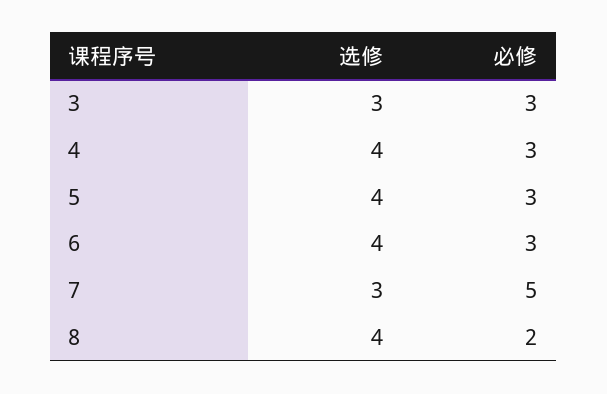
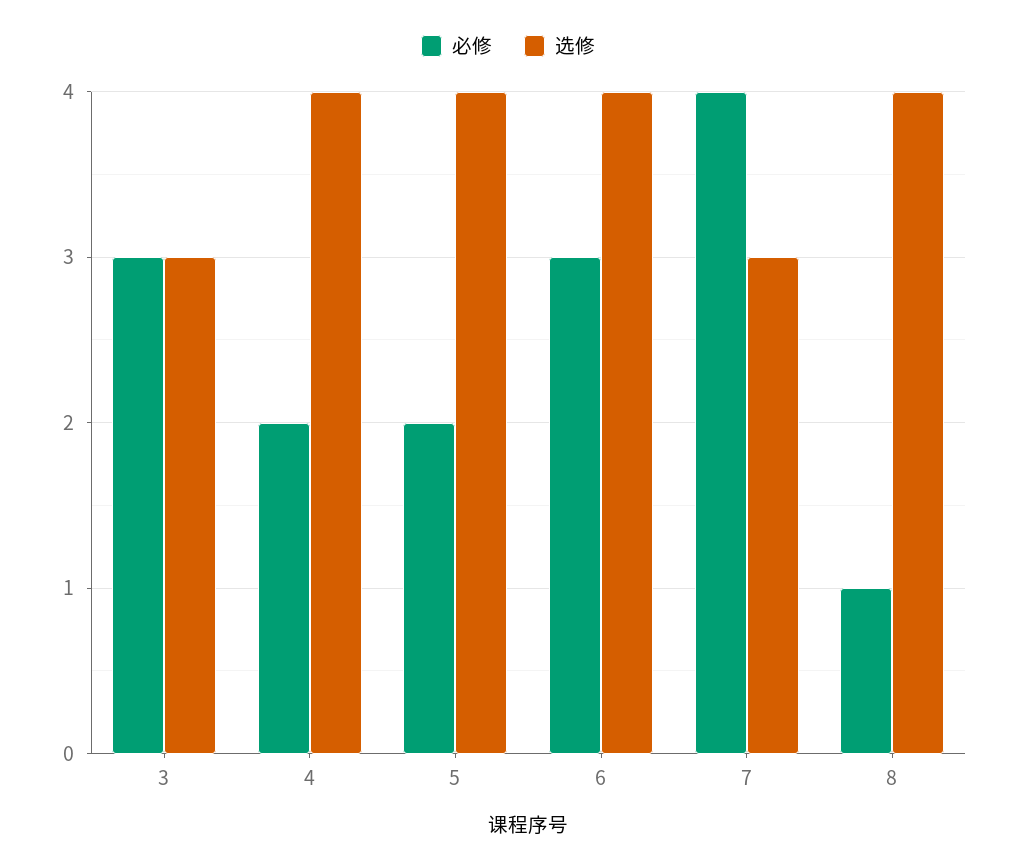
  {
    "选修": {
      "3": 3,
      "4": 4,
      "5": 4,
      "6": 4,
      "7": 3,
      "8": 4
    },
    "必修": {
      "3": 3,
-     "4": 3,
+     "4": 2,
-     "5": 3,
+     "5": 2,
      "6": 3,
-     "7": 5,
+     "7": 4,
-     "8": 2
+     "8": 1
    }
  }

